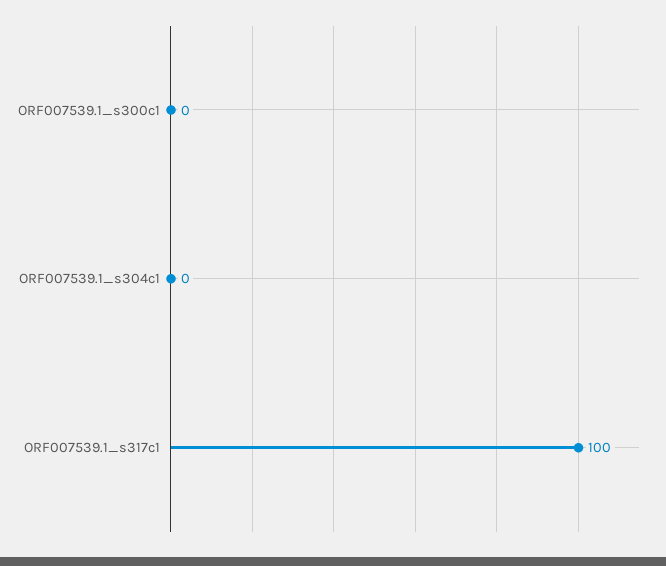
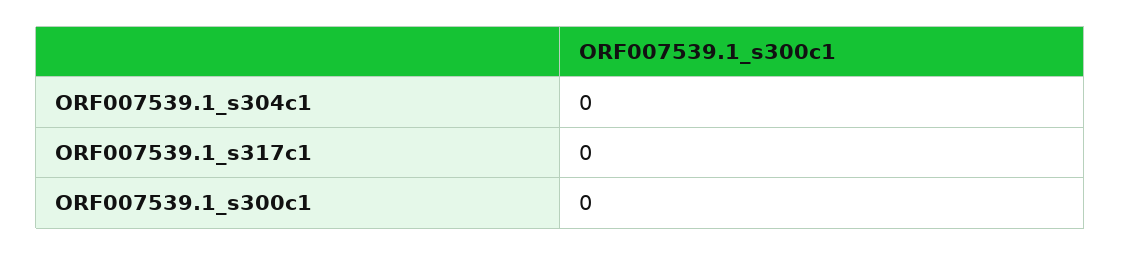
  {
    "ORF007539.1_s300c1": 0,
    "ORF007539.1_s304c1": 0,
-   "ORF007539.1_s317c1": 100
+   "ORF007539.1_s317c1": 0
  }

